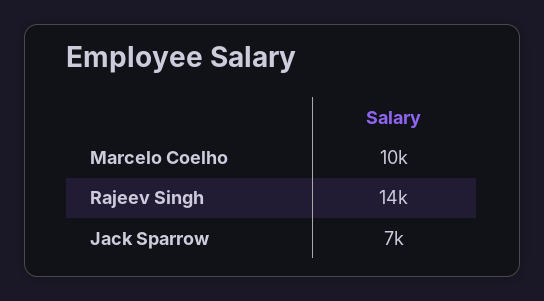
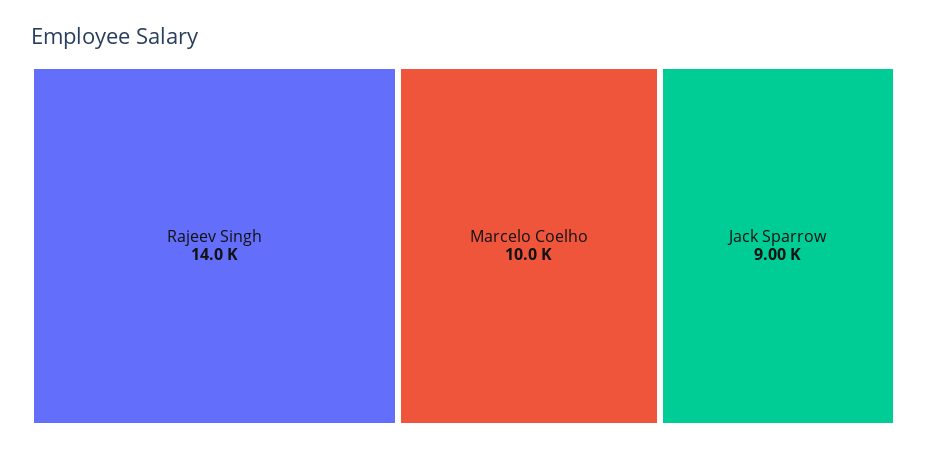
  {
    "Marcelo Coelho": 10000,
    "Rajeev Singh": 14000,
-   "Jack Sparrow": 7000
+   "Jack Sparrow": 9000
  }

